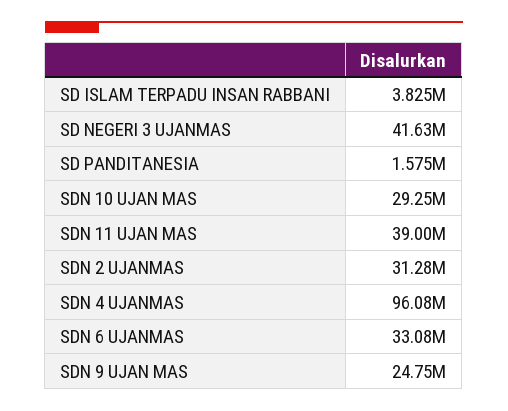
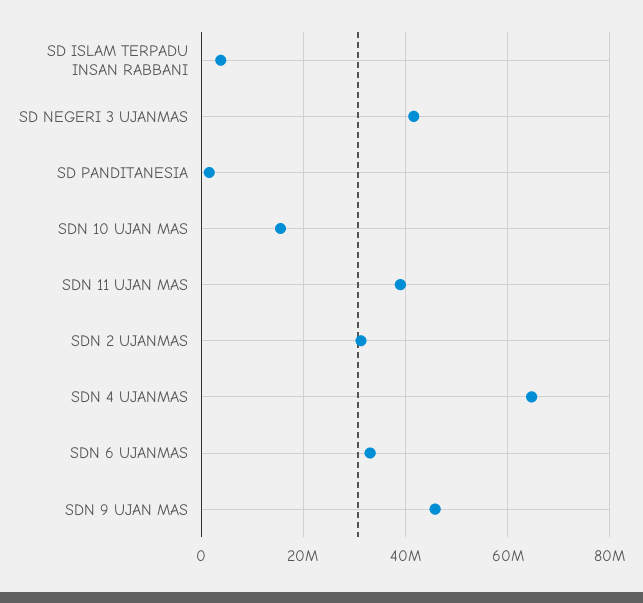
  {
    "SD ISLAM TERPADU INSAN RABBANI": 3825000,
    "SD NEGERI 3 UJANMAS": 41630000,
    "SD PANDITANESIA": 1575000,
-   "SDN 10 UJAN MAS": 29250000,
+   "SDN 10 UJAN MAS": 16000000,
    "SDN 11 UJAN MAS": 39000000,
    "SDN 2 UJANMAS": 31280000,
-   "SDN 4 UJANMAS": 96080000,
+   "SDN 4 UJANMAS": 64000000,
    "SDN 6 UJANMAS": 33080000,
-   "SDN 9 UJAN MAS": 24750000
+   "SDN 9 UJAN MAS": 46000000
  }

